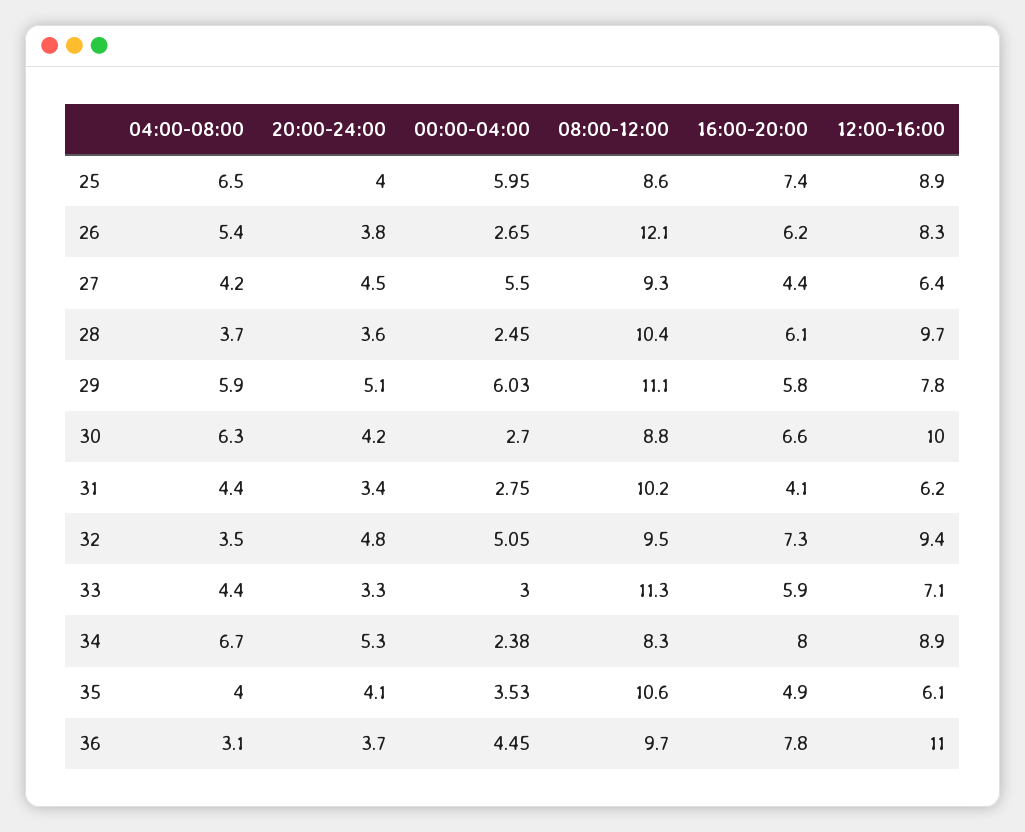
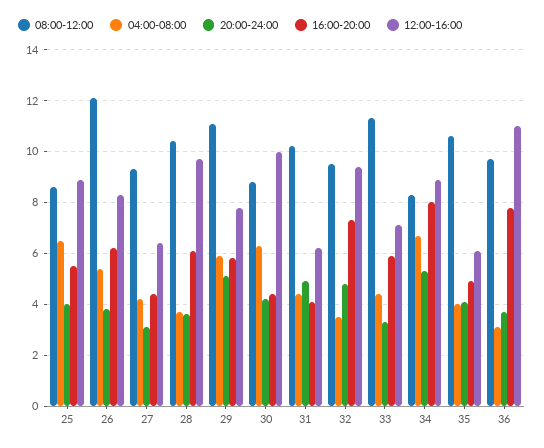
  {
    "04:00-08:00": {
      "25": 6.5,
      "26": 5.4,
      "27": 4.2,
      "28": 3.7,
      "29": 5.9,
      "30": 6.3,
      "31": 4.4,
      "32": 3.5,
      "33": 4.4,
      "34": 6.7,
      "35": 4,
      "36": 3.1
    },
    "20:00-24:00": {
      "25": 4,
      "26": 3.8,
-     "27": 4.5,
+     "27": 3,
      "28": 3.6,
      "29": 5.1,
      "30": 4.2,
-     "31": 3.4,
+     "31": 5,
      "32": 4.8,
      "33": 3.3,
      "34": 5.3,
      "35": 4.1,
      "36": 3.7
    },
-   "00:00-04:00": {
-     "25": 5.95,
-     "26": 2.65,
-     "27": 5.5,
-     "28": 2.45,
-     "29": 6.03,
-     "30": 2.7,
-     "31": 2.75,
-     "32": 5.05,
-     "33": 3,
-     "34": 2.38,
-     "35": 3.53,
-     "36": 4.45
-   },
    "08:00-12:00": {
      "25": 8.6,
      "26": 12.1,
      "27": 9.3,
      "28": 10.4,
      "29": 11.1,
      "30": 8.8,
      "31": 10.2,
      "32": 9.5,
      "33": 11.3,
      "34": 8.3,
      "35": 10.6,
      "36": 9.7
    },
    "16:00-20:00": {
-     "25": 7.4,
+     "25": 5.5,
      "26": 6.2,
      "27": 4.4,
      "28": 6.1,
      "29": 5.8,
-     "30": 6.6,
+     "30": 4.5,
      "31": 4.1,
      "32": 7.3,
      "33": 5.9,
      "34": 8,
      "35": 4.9,
      "36": 7.8
    },
    "12:00-16:00": {
      "25": 8.9,
      "26": 8.3,
      "27": 6.4,
      "28": 9.7,
      "29": 7.8,
      "30": 10,
      "31": 6.2,
      "32": 9.4,
      "33": 7.1,
      "34": 8.9,
      "35": 6.1,
      "36": 11
    }
  }

